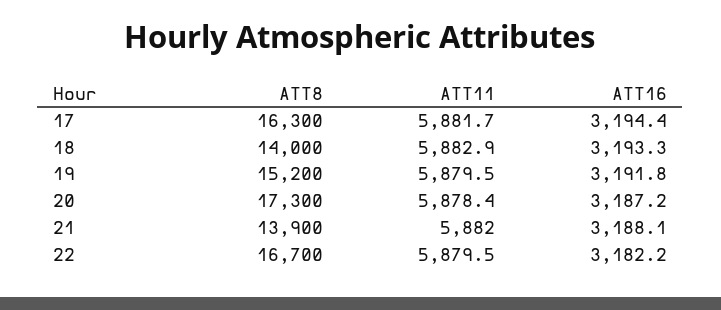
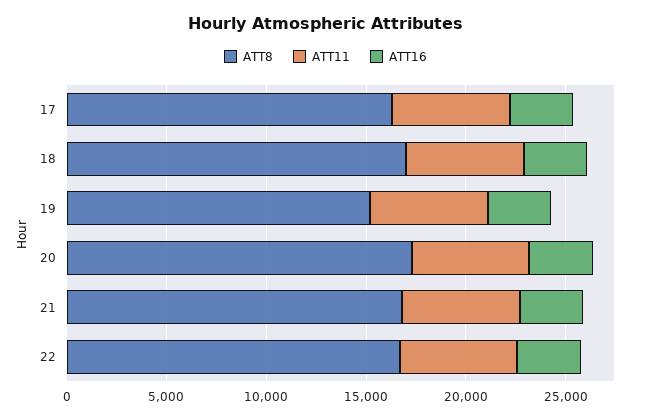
  {
    "ATT8": {
      "17": 16300,
-     "18": 14000,
+     "18": 17000,
      "19": 15200,
      "20": 17300,
-     "21": 13900,
+     "21": 17000,
      "22": 16700
    },
    "ATT11": {
      "17": 5881.7,
      "18": 5882.9,
      "19": 5879.5,
      "20": 5878.4,
      "21": 5882,
      "22": 5879.5
    },
    "ATT16": {
      "17": 3194.4,
      "18": 3193.3,
      "19": 3191.8,
      "20": 3187.2,
      "21": 3188.1,
      "22": 3182.2
    }
  }

